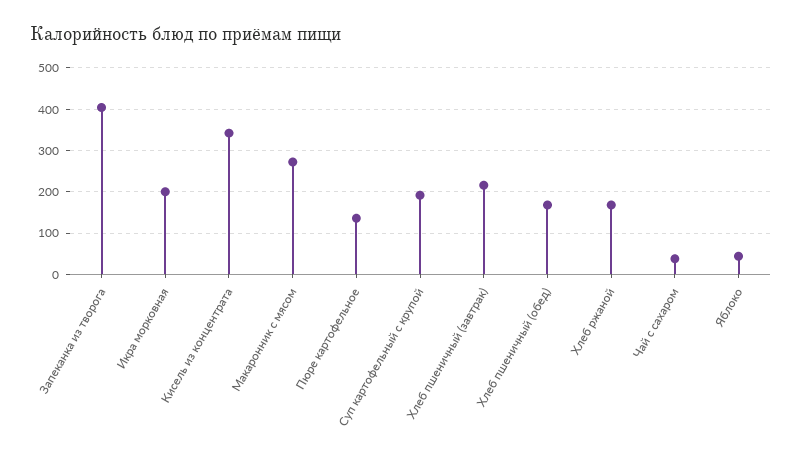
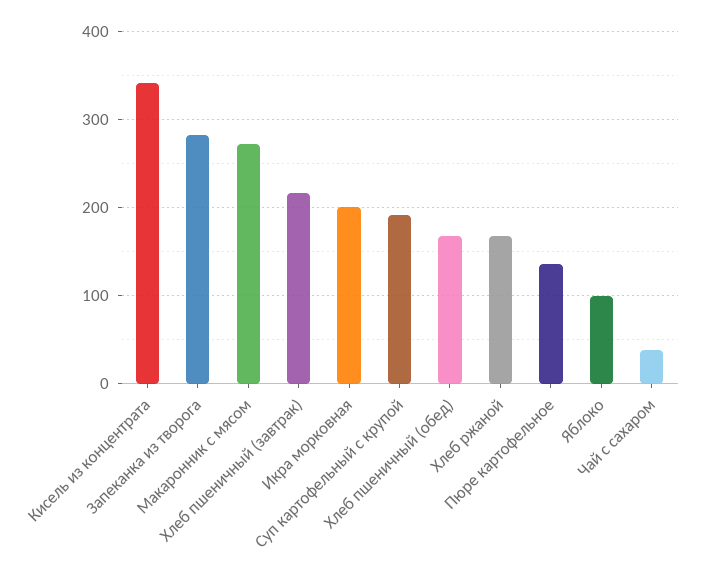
  {
-   "Запеканка из творога": 400,
+   "Запеканка из творога": 280,
    "Икра морковная": 200,
    "Кисель из концентрата": 340,
    "Макаронник с мясом": 270,
    "Пюре картофельное": 140,
    "Суп картофельный с крупой": 190,
    "Хлеб пшеничный (завтрак)": 220,
    "Хлеб пшеничный (обед)": 170,
    "Хлеб ржаной": 170,
    "Чай с сахаром": 40,
-   "Яблоко": 40
+   "Яблоко": 100
  }

